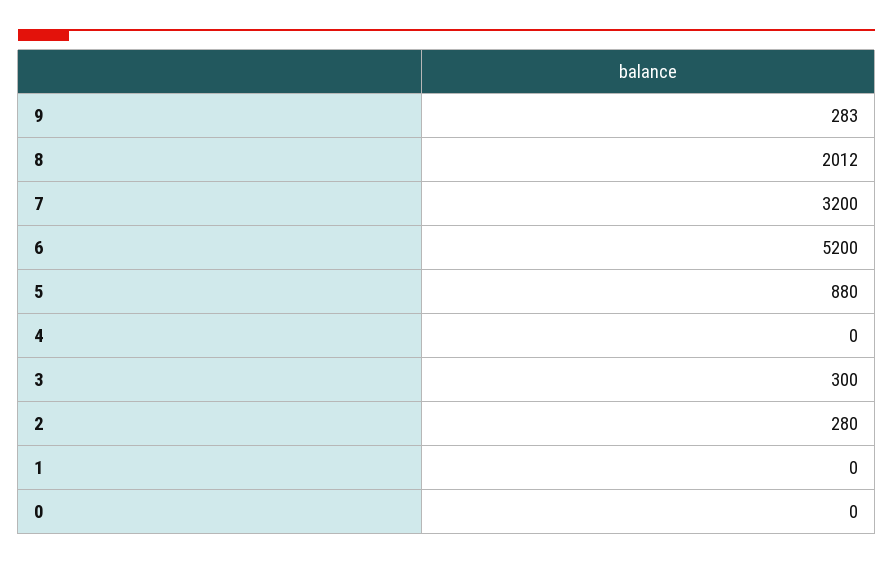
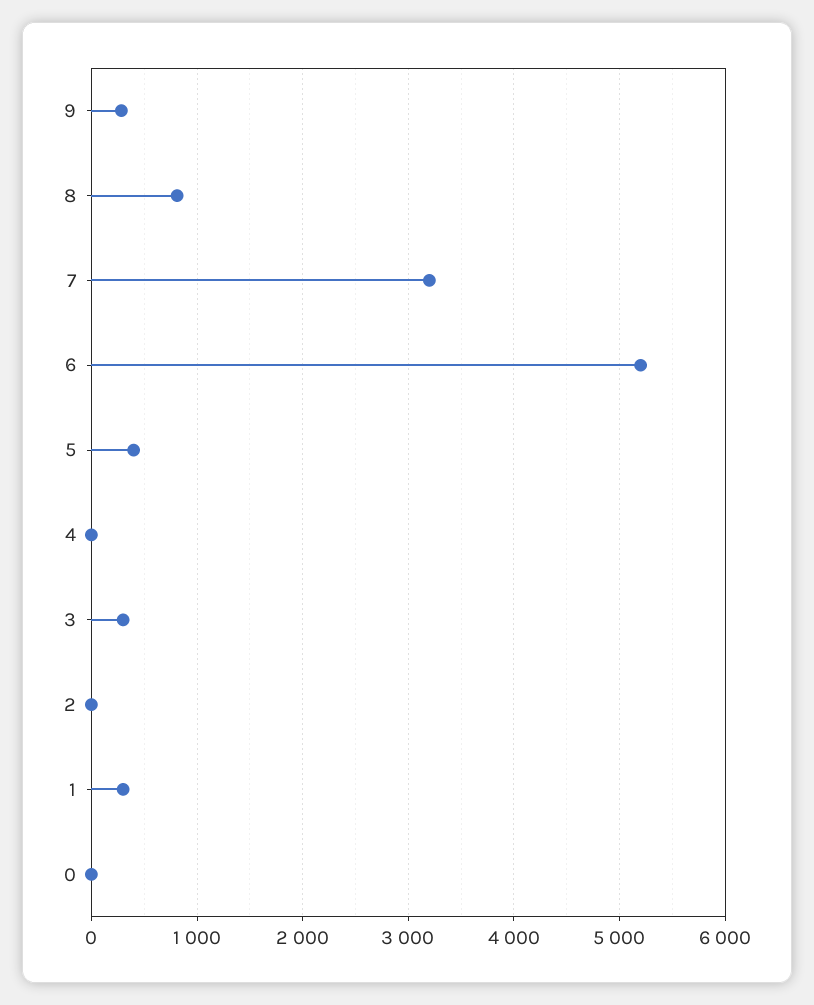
  {
    "9": 283,
-   "8": 2012,
+   "8": 800,
    "7": 3200,
    "6": 5200,
-   "5": 880,
+   "5": 400,
    "4": 0,
    "3": 300,
-   "2": 280,
+   "2": 0,
-   "1": 0,
+   "1": 300,
    "0": 0
  }

